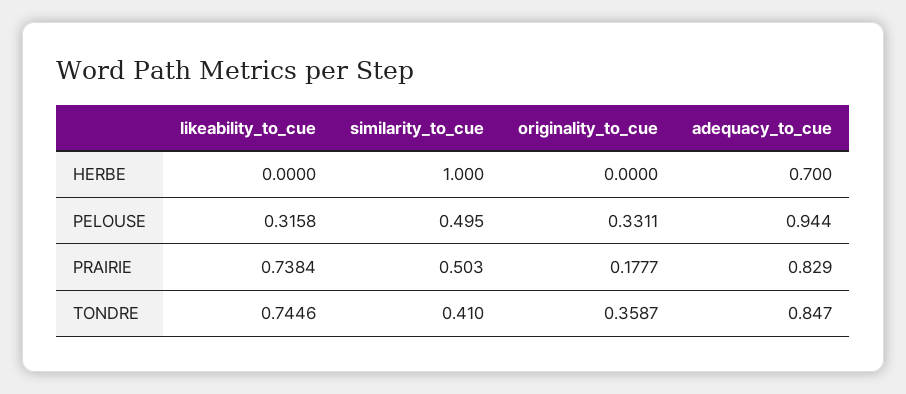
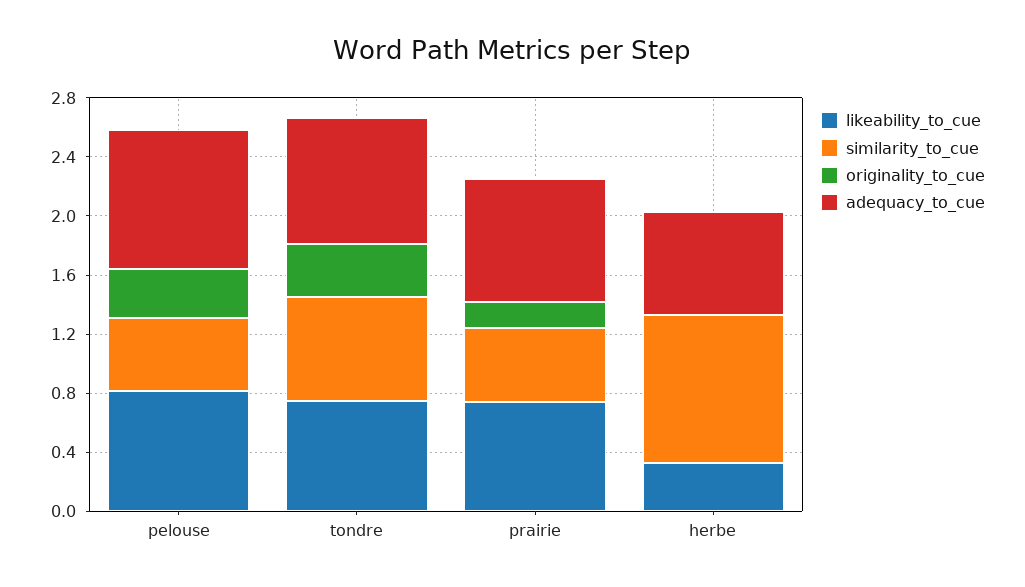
  {
    "likeability_to_cue": {
-     "HERBE": 0,
+     "HERBE": 0.3,
-     "PELOUSE": 0.3158,
+     "PELOUSE": 0.8,
      "PRAIRIE": 0.7384,
      "TONDRE": 0.7446
    },
    "similarity_to_cue": {
      "HERBE": 1,
      "PELOUSE": 0.495,
      "PRAIRIE": 0.503,
-     "TONDRE": 0.41
+     "TONDRE": 0.7
    },
    "originality_to_cue": {
      "HERBE": 0,
      "PELOUSE": 0.3311,
      "PRAIRIE": 0.1777,
      "TONDRE": 0.3587
    },
    "adequacy_to_cue": {
      "HERBE": 0.7,
      "PELOUSE": 0.944,
      "PRAIRIE": 0.829,
      "TONDRE": 0.847
    }
  }

